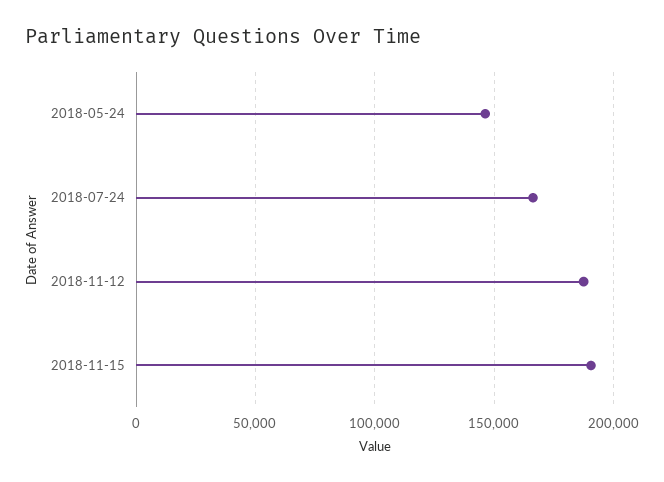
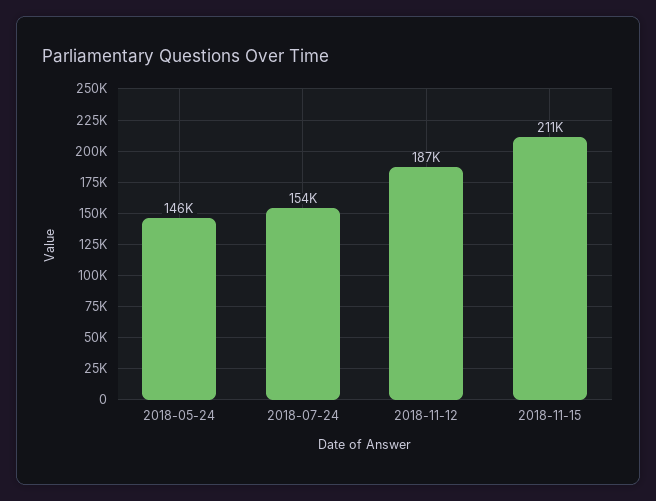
  {
    "2018-05-24": 146000,
-   "2018-07-24": 165000,
+   "2018-07-24": 154000,
    "2018-11-12": 187000,
-   "2018-11-15": 190000
+   "2018-11-15": 211000
  }

